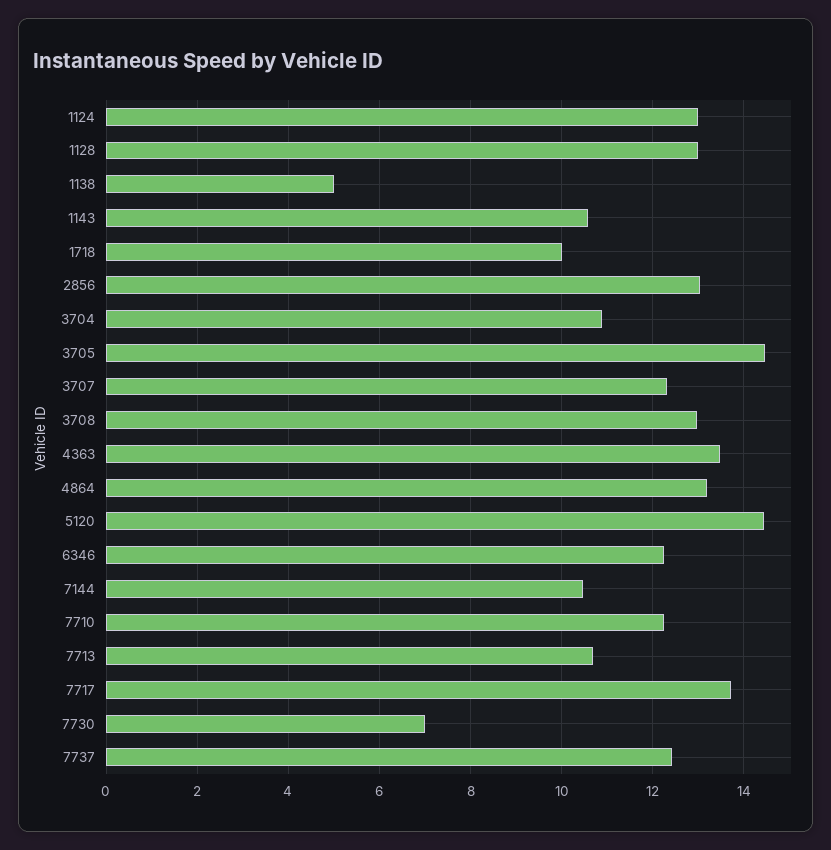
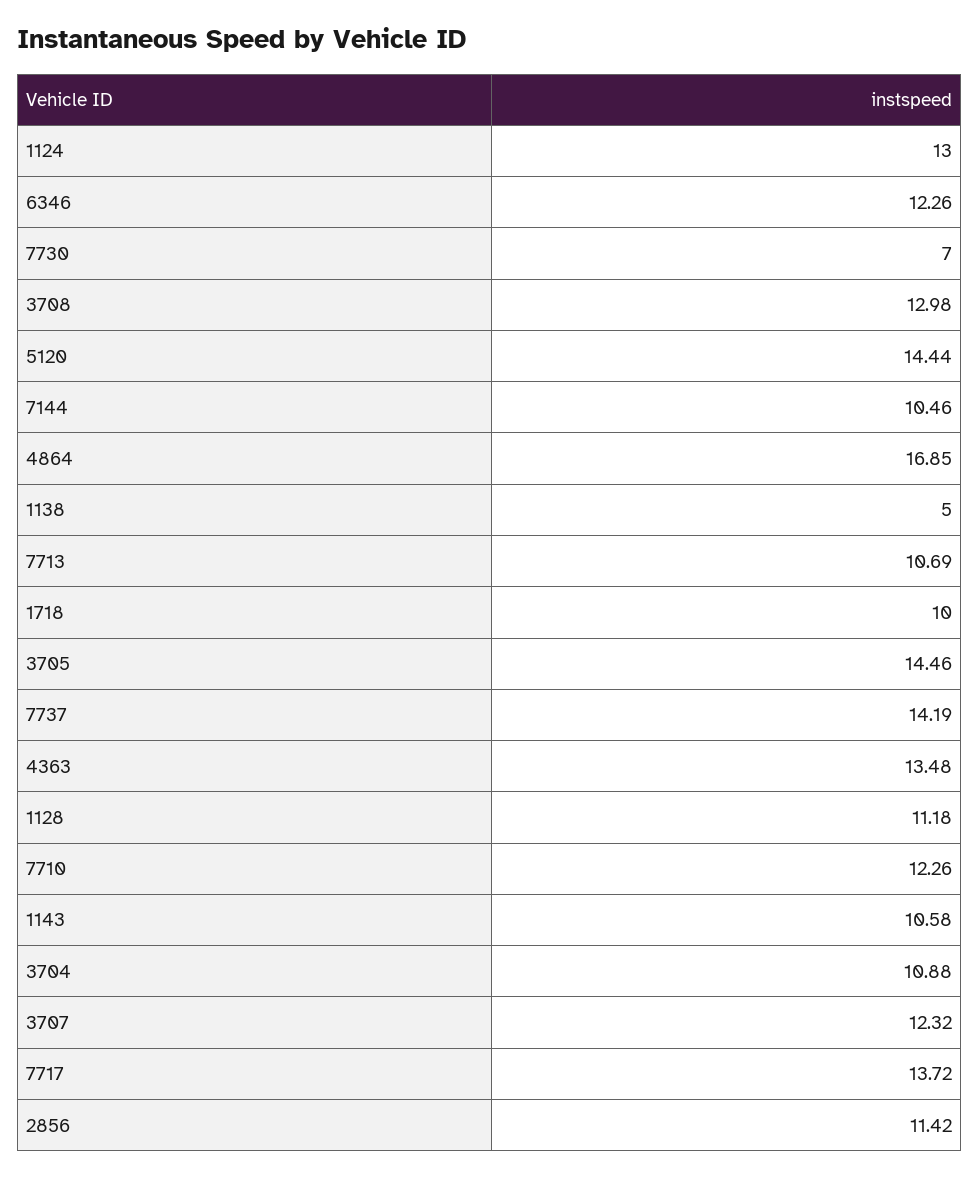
  {
    "1124": 13,
-   "1128": 13,
+   "1128": 11.18,
    "1138": 5,
    "1143": 10.58,
    "1718": 10,
-   "2856": 13,
+   "2856": 11.42,
    "3704": 10.88,
    "3705": 14.46,
    "3707": 12.32,
    "3708": 12.98,
    "4363": 13.48,
-   "4864": 13.2,
+   "4864": 16.85,
    "5120": 14.44,
    "6346": 12.26,
    "7144": 10.46,
    "7710": 12.26,
    "7713": 10.69,
    "7717": 13.72,
    "7730": 7,
-   "7737": 12.4
+   "7737": 14.19
  }

